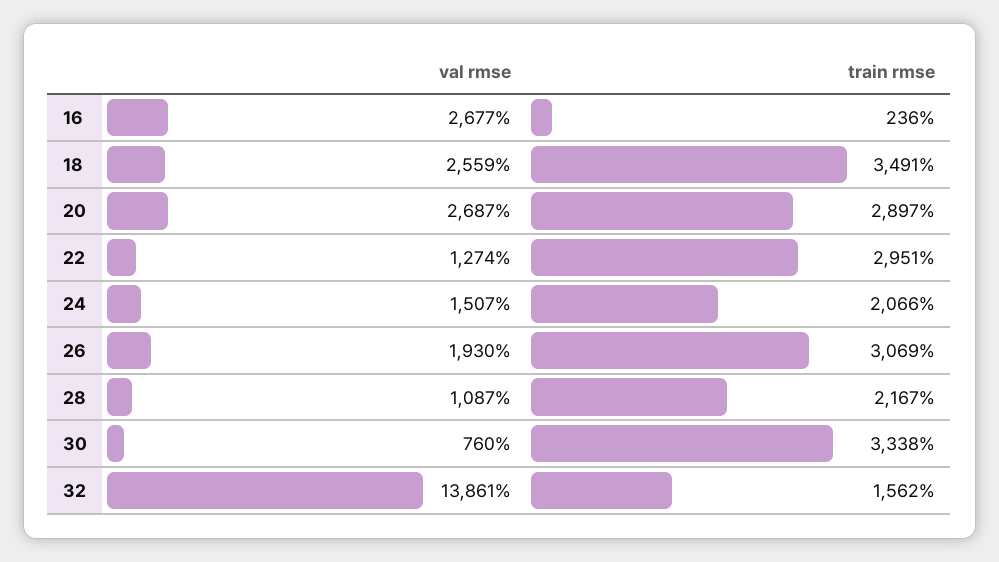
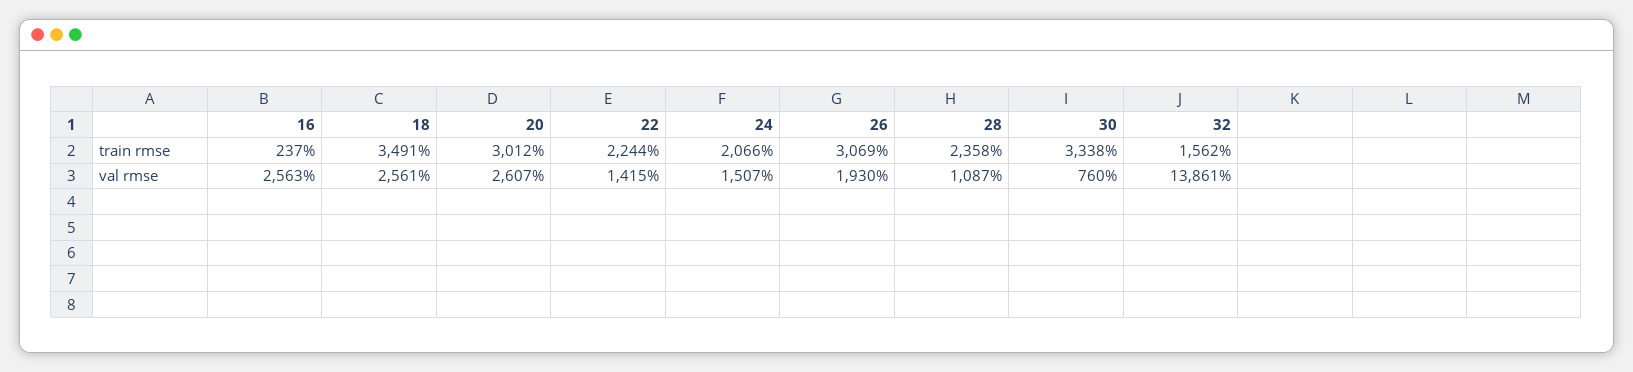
  {
    "val rmse": {
-     "16": 2677,
+     "16": 2563,
-     "18": 2559,
+     "18": 2561,
-     "20": 2687,
+     "20": 2607,
-     "22": 1274,
+     "22": 1415,
      "24": 1507,
      "26": 1930,
      "28": 1087,
      "30": 760,
      "32": 13861
    },
    "train rmse": {
-     "16": 236,
+     "16": 237,
      "18": 3491,
-     "20": 2897,
+     "20": 3012,
-     "22": 2951,
+     "22": 2244,
      "24": 2066,
      "26": 3069,
-     "28": 2167,
+     "28": 2358,
      "30": 3338,
      "32": 1562
    }
  }

